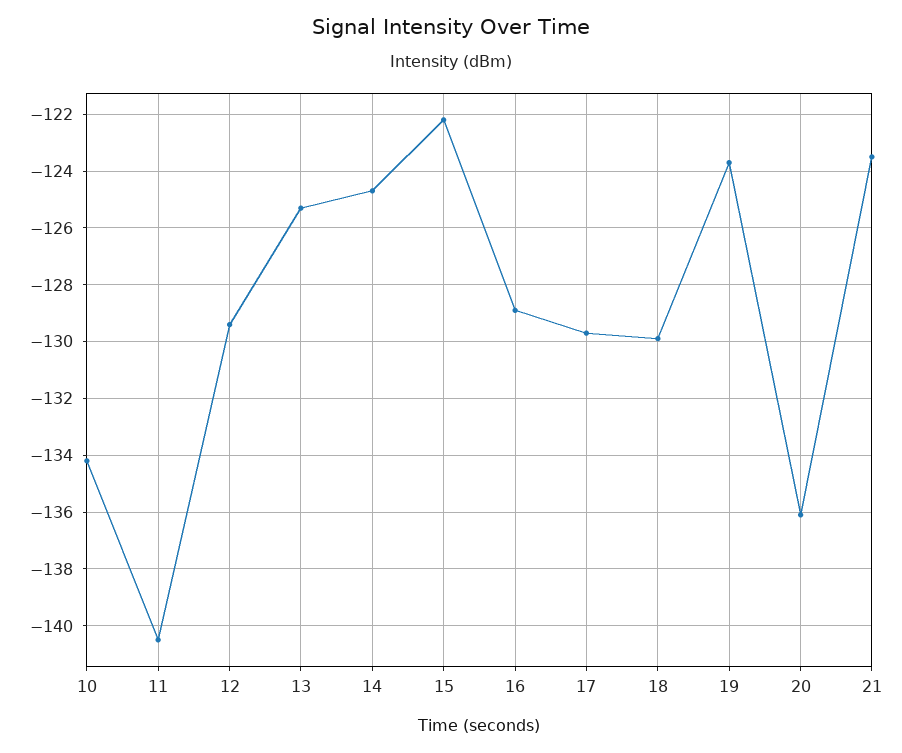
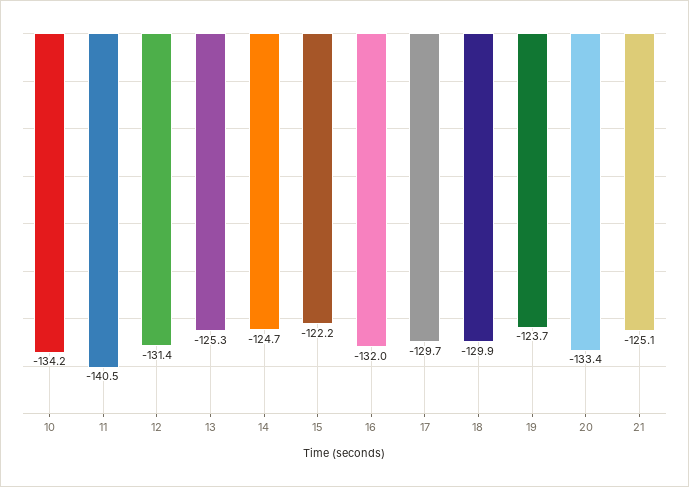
  {
    "10": -134.2,
    "11": -140.5,
-   "12": -129.5,
+   "12": -131.4,
    "13": -125.3,
    "14": -124.7,
    "15": -122.2,
-   "16": -129,
+   "16": -132,
    "17": -129.7,
    "18": -129.9,
    "19": -123.7,
-   "20": -136,
+   "20": -133.4,
-   "21": -123.5
+   "21": -125.1
  }

